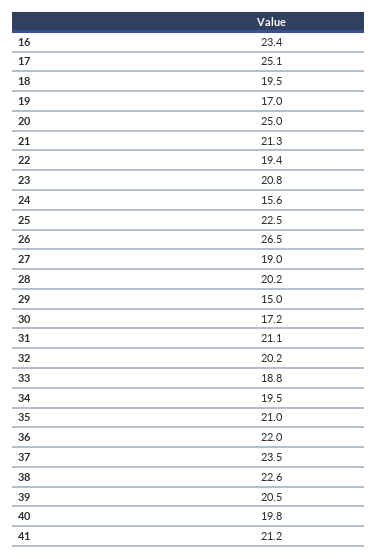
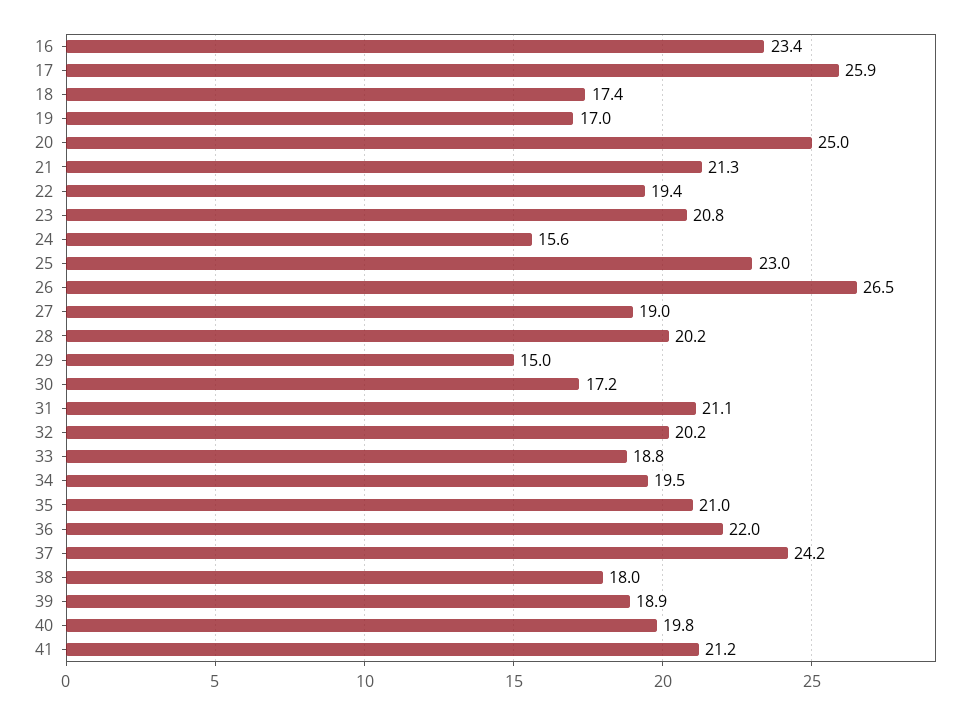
  {
    "16": 23.4,
-   "17": 25.1,
+   "17": 25.9,
-   "18": 19.5,
+   "18": 17.4,
    "19": 17,
    "20": 25,
    "21": 21.3,
    "22": 19.4,
    "23": 20.8,
    "24": 15.6,
-   "25": 22.5,
+   "25": 23,
    "26": 26.5,
    "27": 19,
    "28": 20.2,
    "29": 15,
    "30": 17.2,
    "31": 21.1,
    "32": 20.2,
    "33": 18.8,
    "34": 19.5,
    "35": 21,
    "36": 22,
-   "37": 23.5,
+   "37": 24.2,
-   "38": 22.6,
+   "38": 18,
-   "39": 20.5,
+   "39": 18.9,
    "40": 19.8,
    "41": 21.2
  }

